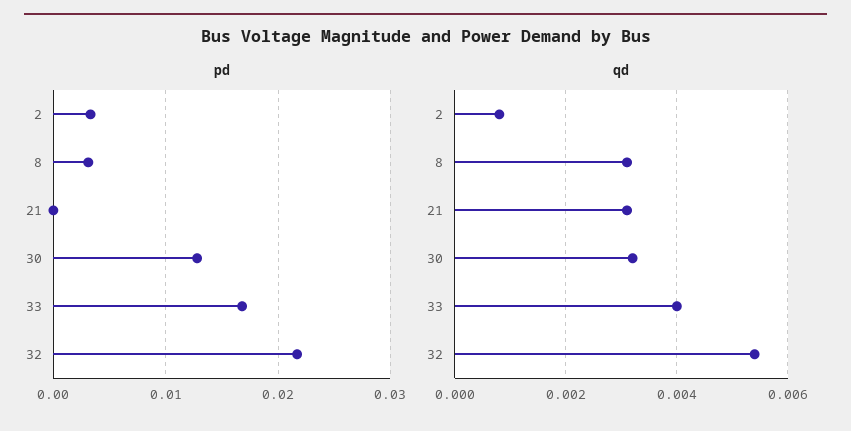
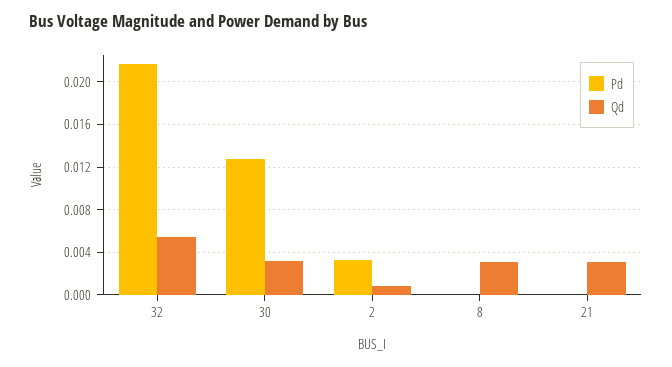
  {
    "pd": {
      "2": 0.003,
-     "8": 0.003,
+     "8": 0,
      "21": 0,
      "30": 0.013,
-     "33": 0.017,
      "32": 0.022
    },
    "qd": {
      "2": 0.001,
      "8": 0.003,
      "21": 0.003,
      "30": 0.003,
-     "33": 0.004,
      "32": 0.0055
    }
  }

